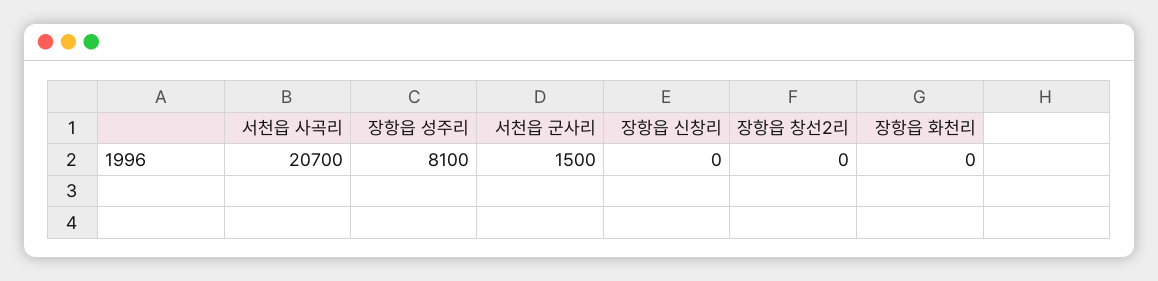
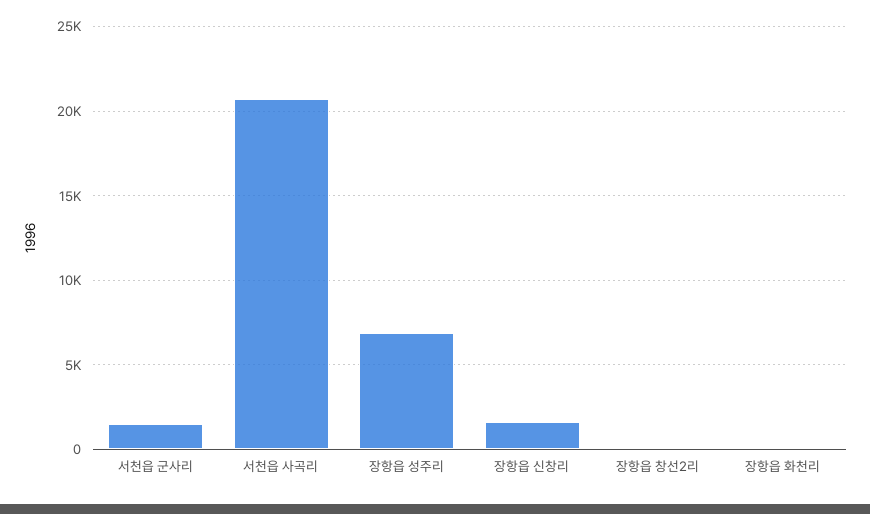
  {
    "서천읍 사곡리": 20700,
-   "장항읍 성주리": 8100,
+   "장항읍 성주리": 7000,
    "서천읍 군사리": 1500,
-   "장항읍 신창리": 0,
+   "장항읍 신창리": 1500,
    "장항읍 창선2리": 0,
    "장항읍 화천리": 0
  }

